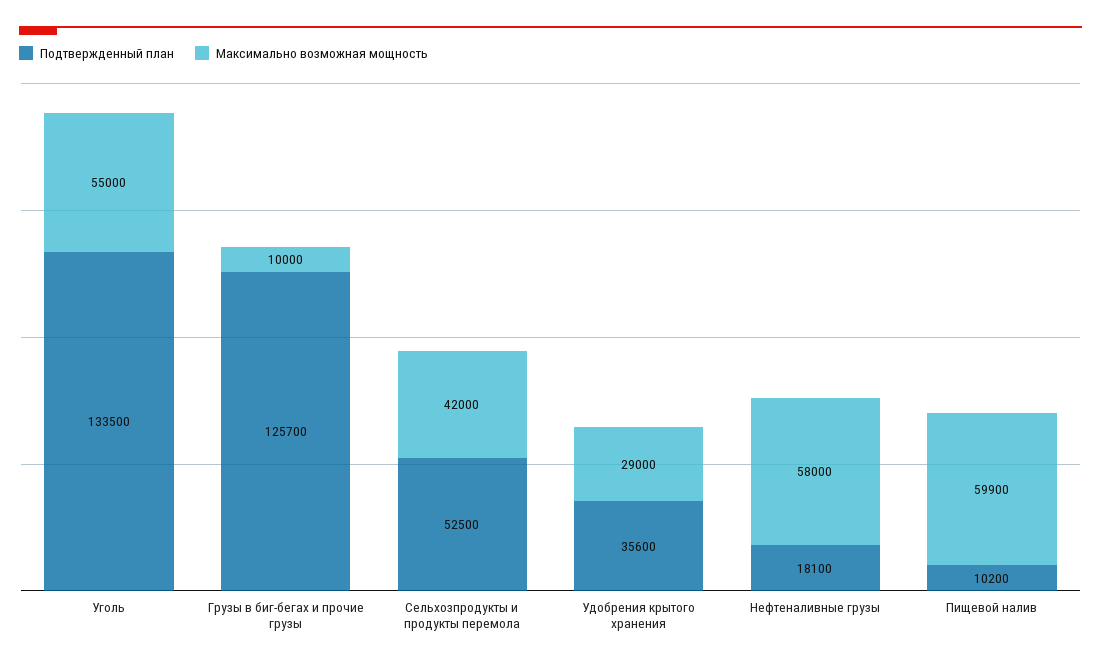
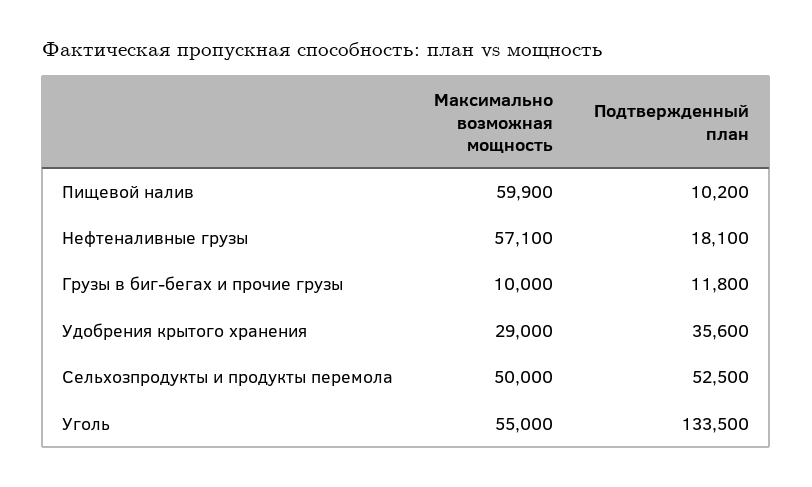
  {
    "Подтвержденный план": {
      "Уголь": 133500,
-     "Грузы в биг-бегах и прочие грузы": 125700,
+     "Грузы в биг-бегах и прочие грузы": 11800,
      "Сельхозпродукты и продукты перемола": 52500,
      "Удобрения крытого хранения": 35600,
      "Нефтеналивные грузы": 18100,
      "Пищевой налив": 10200
    },
    "Максимально возможная мощность": {
      "Уголь": 55000,
      "Грузы в биг-бегах и прочие грузы": 10000,
-     "Сельхозпродукты и продукты перемола": 42000,
+     "Сельхозпродукты и продукты перемола": 50000,
      "Удобрения крытого хранения": 29000,
-     "Нефтеналивные грузы": 58000,
+     "Нефтеналивные грузы": 57100,
      "Пищевой налив": 59900
    }
  }

